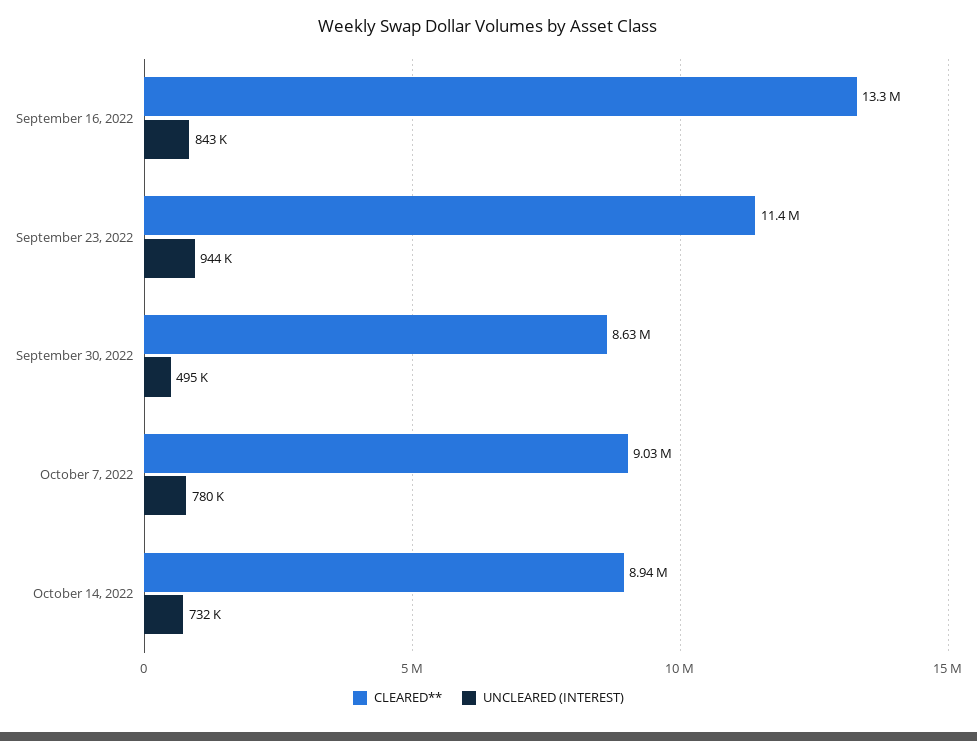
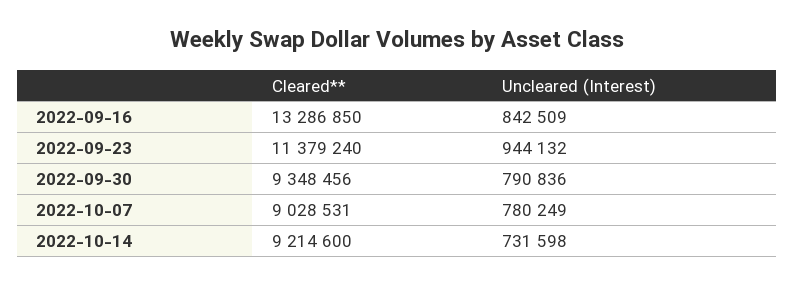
  {
    "CLEARED**": {
      "September 16, 2022": 13286850,
      "September 23, 2022": 11379240,
-     "September 30, 2022": 8630000,
+     "September 30, 2022": 9348456,
      "October 7, 2022": 9028531,
-     "October 14, 2022": 8940000
+     "October 14, 2022": 9214600
    },
    "UNCLEARED (INTEREST)": {
      "September 16, 2022": 842509,
      "September 23, 2022": 944132,
-     "September 30, 2022": 495000,
+     "September 30, 2022": 790836,
      "October 7, 2022": 780249,
      "October 14, 2022": 731598
    }
  }

